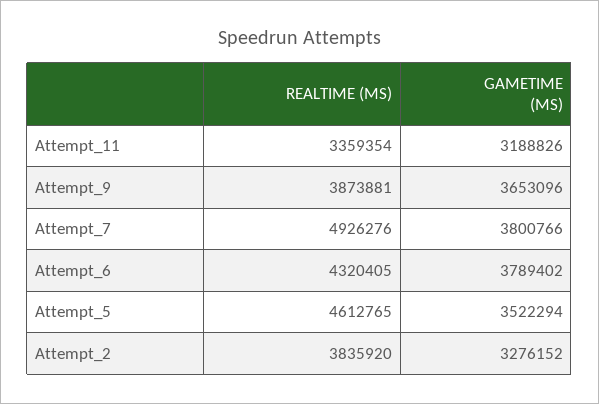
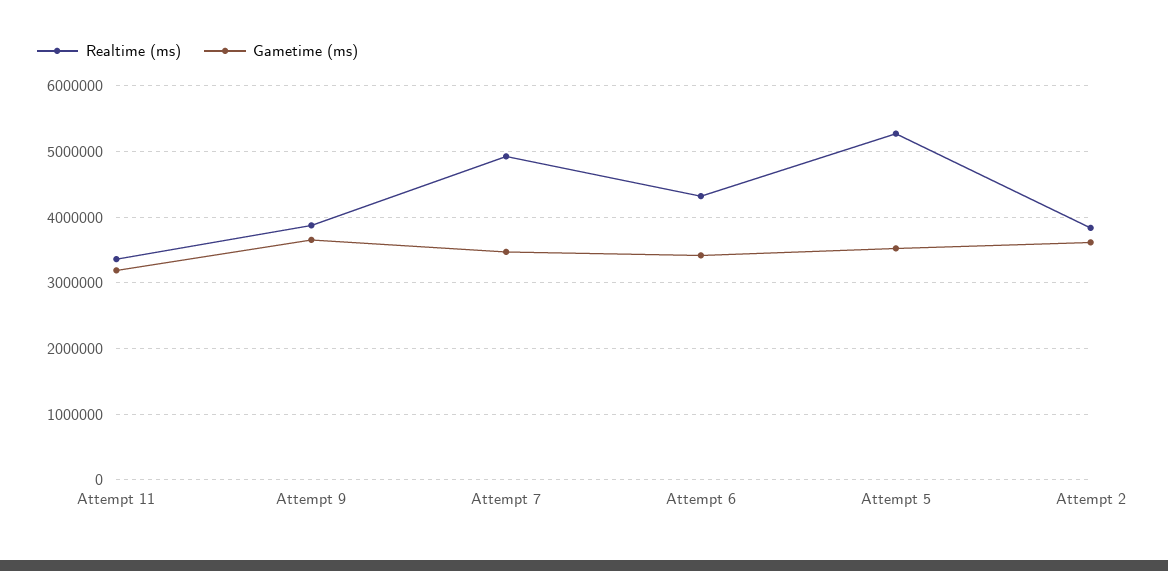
  {
    "REALTIME (MS)": {
      "Attempt_11": 3359354,
      "Attempt_9": 3873881,
      "Attempt_7": 4926276,
      "Attempt_6": 4320405,
-     "Attempt_5": 4612765,
+     "Attempt_5": 5300000,
      "Attempt_2": 3835920
    },
    "GAMETIME (MS)": {
      "Attempt_11": 3188826,
      "Attempt_9": 3653096,
-     "Attempt_7": 3800766,
+     "Attempt_7": 3500000,
-     "Attempt_6": 3789402,
+     "Attempt_6": 3400000,
      "Attempt_5": 3522294,
-     "Attempt_2": 3276152
+     "Attempt_2": 3600000
    }
  }

